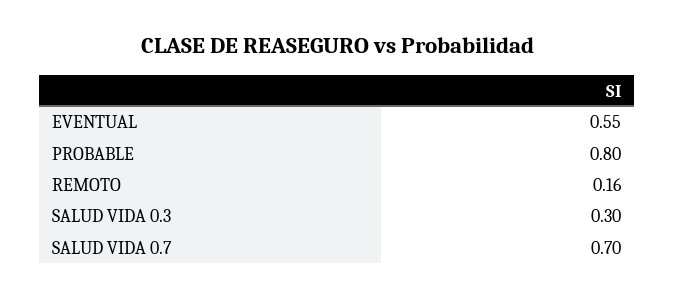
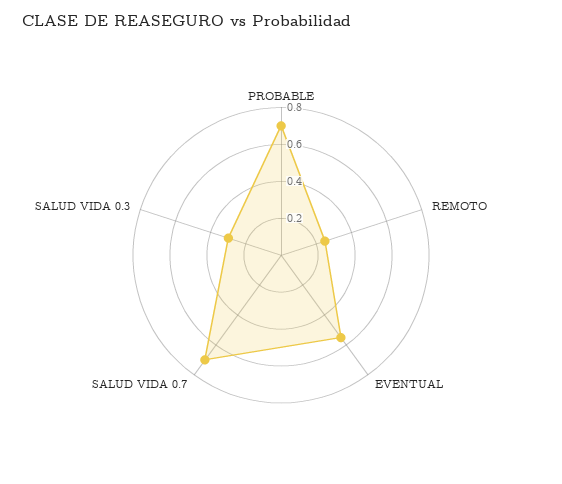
  {
    "EVENTUAL": 0.55,
-   "PROBABLE": 0.8,
+   "PROBABLE": 0.7,
-   "REMOTO": 0.16,
+   "REMOTO": 0.25,
    "SALUD VIDA 0.3": 0.3,
    "SALUD VIDA 0.7": 0.7
  }

